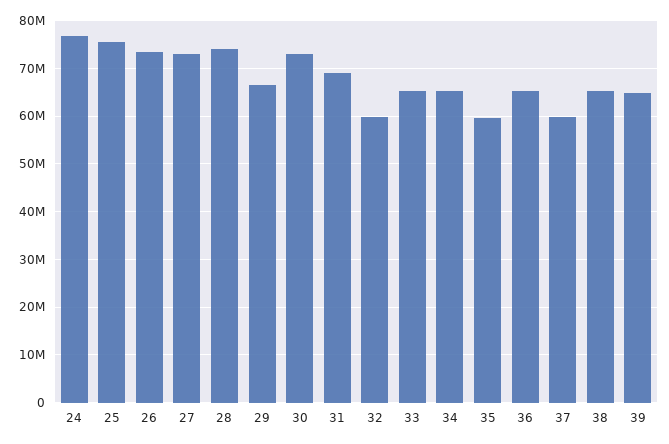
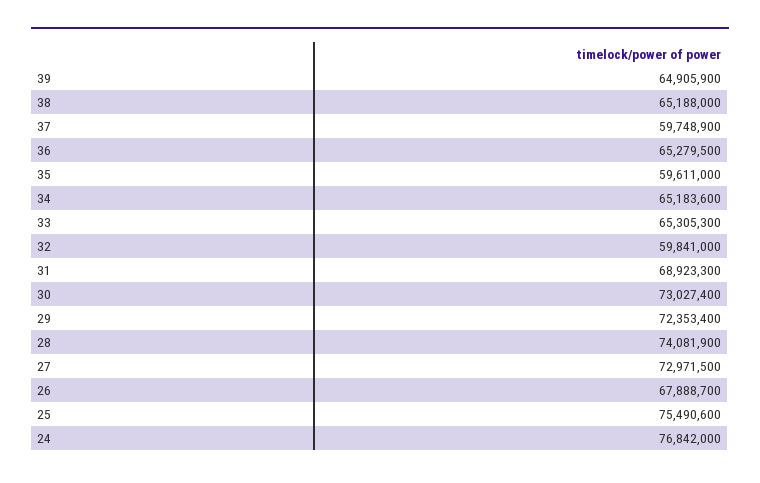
  {
    "24": 76842000,
    "25": 75490600,
-   "26": 74000000,
+   "26": 67888700,
    "27": 72971500,
    "28": 74081900,
-   "29": 66000000,
+   "29": 72353400,
    "30": 73027400,
    "31": 68923300,
    "32": 59841000,
    "33": 65305300,
    "34": 65183600,
    "35": 59611000,
    "36": 65279500,
    "37": 59748900,
    "38": 65188000,
    "39": 64905900
  }

